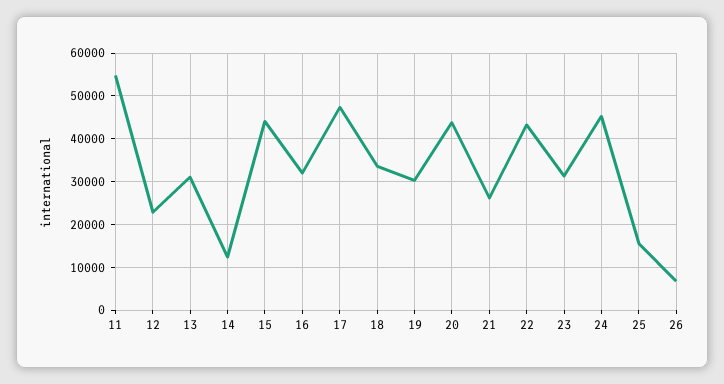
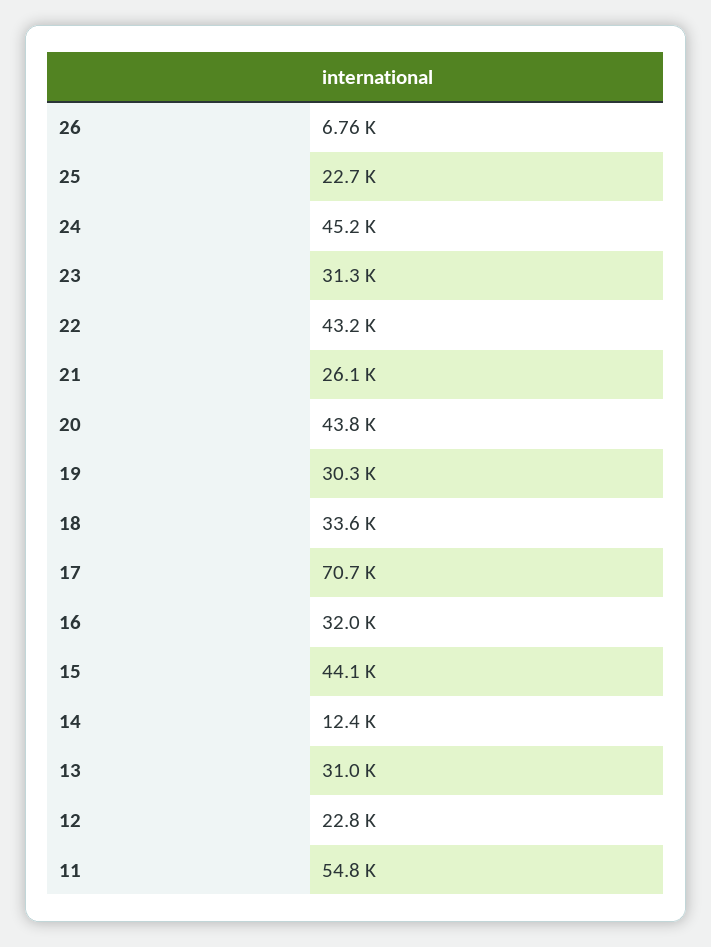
  {
    "11": 54800,
    "12": 22800,
    "13": 31000,
    "14": 12400,
    "15": 44100,
    "16": 32000,
-   "17": 48000,
+   "17": 70700,
    "18": 33600,
    "19": 30300,
    "20": 43800,
    "21": 26100,
    "22": 43200,
    "23": 31300,
    "24": 45200,
-   "25": 16000,
+   "25": 22700,
    "26": 6760
  }

